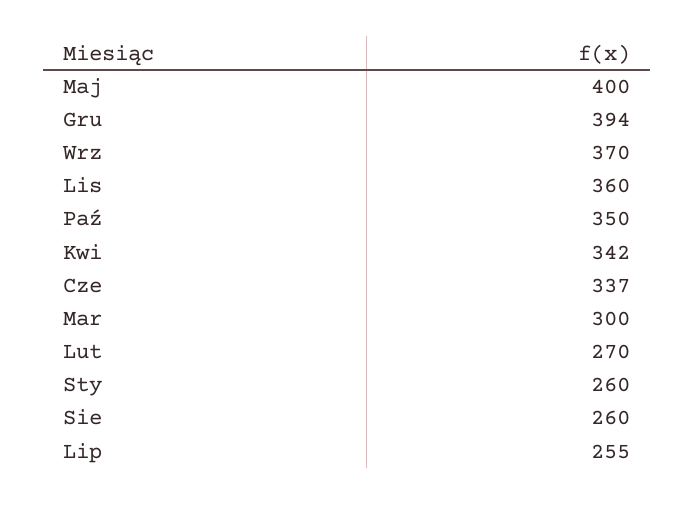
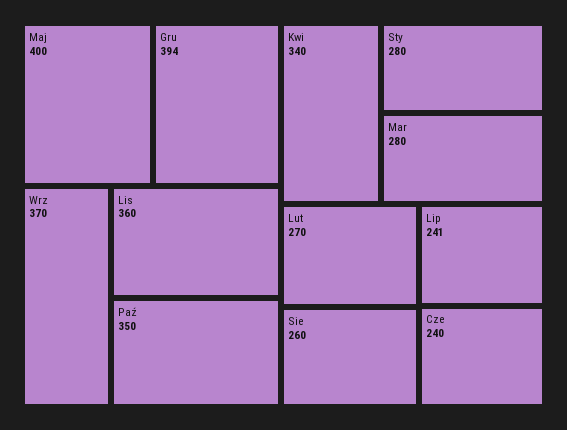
  {
    "Maj": 400,
    "Gru": 394,
    "Wrz": 370,
    "Lis": 360,
    "Paź": 350,
-   "Kwi": 342,
+   "Kwi": 340,
-   "Cze": 337,
+   "Cze": 240,
-   "Mar": 300,
+   "Mar": 280,
    "Lut": 270,
-   "Sty": 260,
+   "Sty": 280,
    "Sie": 260,
-   "Lip": 255
+   "Lip": 241
  }

